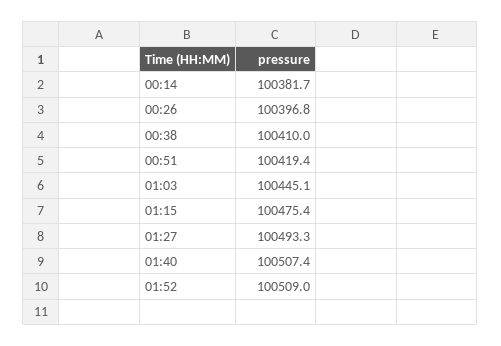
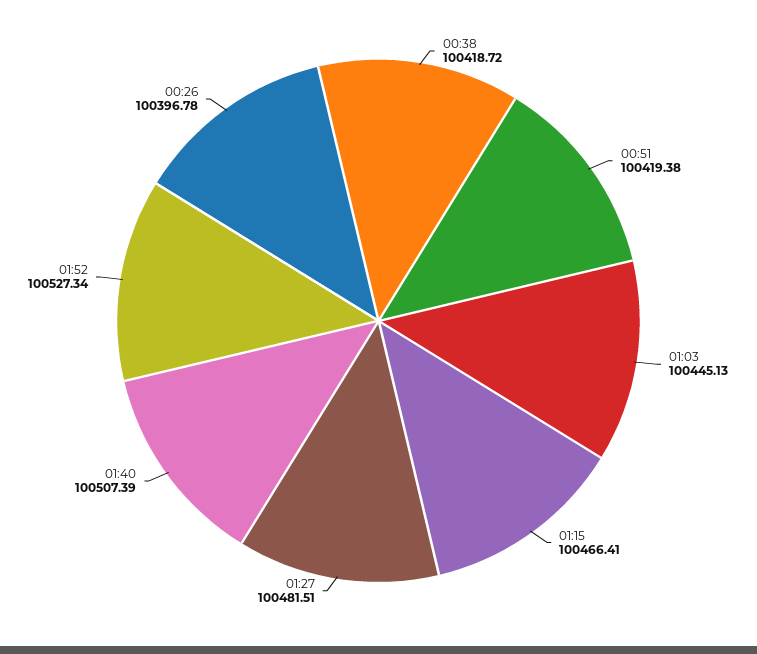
  {
-   "00:14": 100381.7,
    "00:26": 100396.78,
-   "00:38": 100410,
+   "00:38": 100418.72,
    "00:51": 100419.38,
    "01:03": 100445.13,
-   "01:15": 100475.4,
+   "01:15": 100466.41,
-   "01:27": 100493.3,
+   "01:27": 100481.51,
    "01:40": 100507.39,
-   "01:52": 100509
+   "01:52": 100527.34
  }

